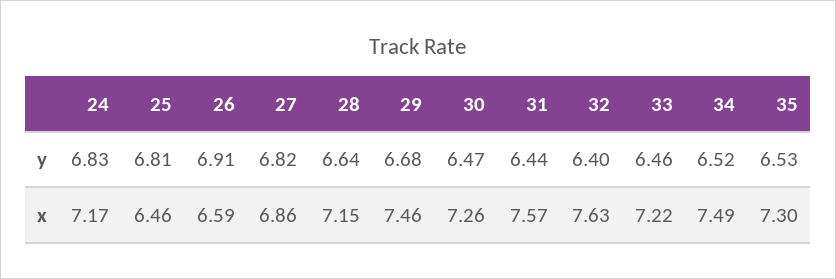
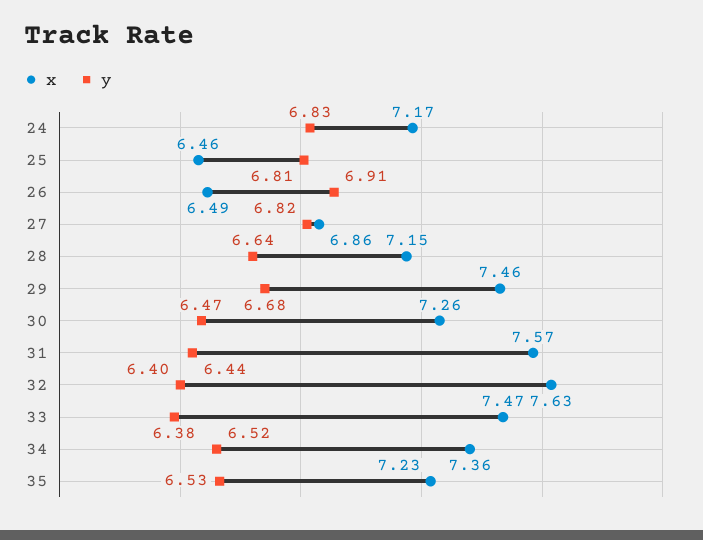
  {
    "y": {
      "24": 6.83,
      "25": 6.81,
      "26": 6.91,
      "27": 6.82,
      "28": 6.64,
      "29": 6.68,
      "30": 6.47,
      "31": 6.44,
      "32": 6.4,
-     "33": 6.46,
+     "33": 6.38,
      "34": 6.52,
      "35": 6.53
    },
    "x": {
      "24": 7.17,
      "25": 6.46,
-     "26": 6.59,
+     "26": 6.49,
      "27": 6.86,
      "28": 7.15,
      "29": 7.46,
      "30": 7.26,
      "31": 7.57,
      "32": 7.63,
-     "33": 7.22,
+     "33": 7.47,
-     "34": 7.49,
+     "34": 7.36,
-     "35": 7.3
+     "35": 7.23
    }
  }

